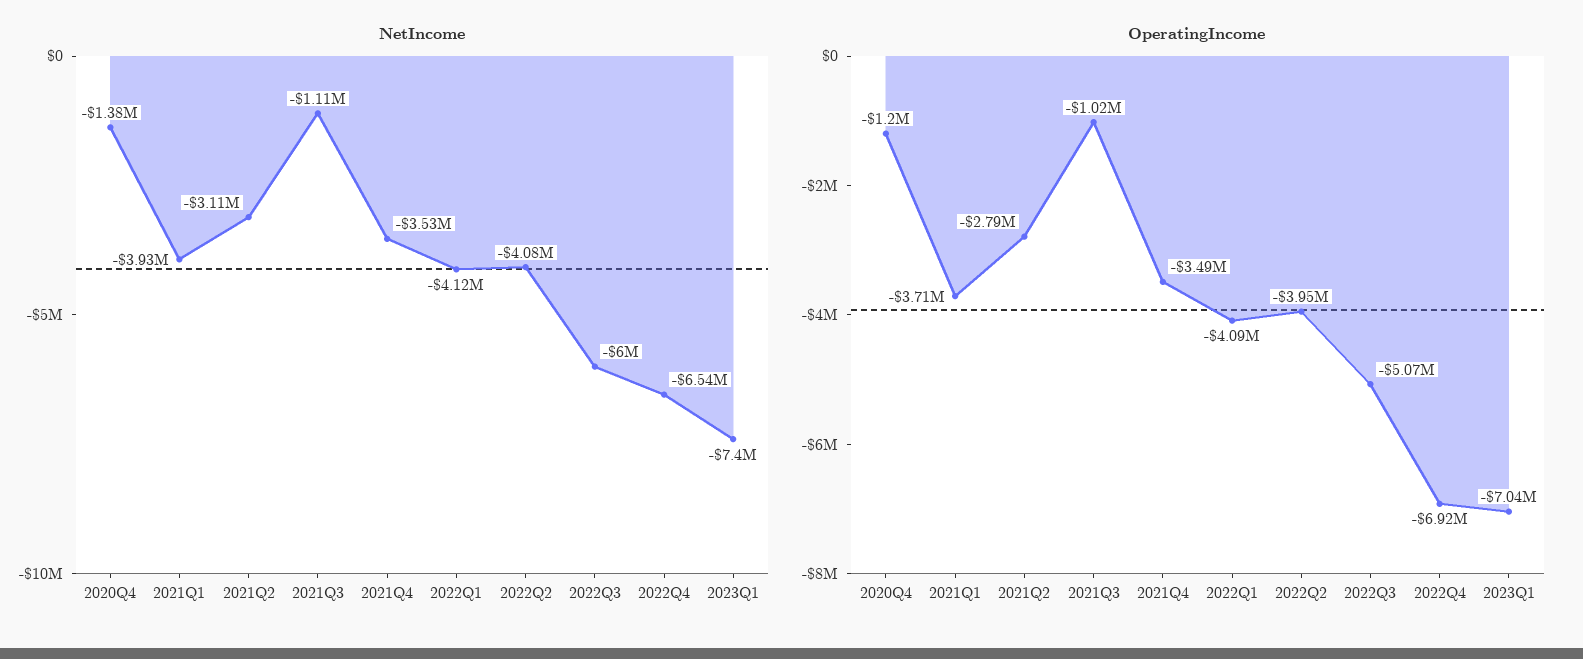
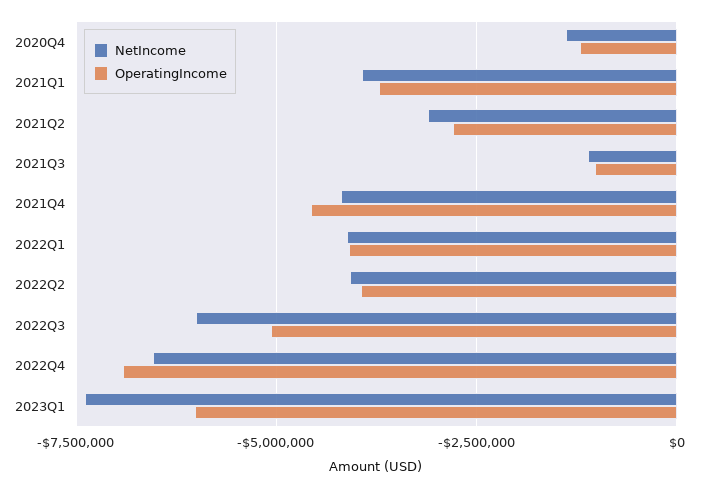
  {
    "NetIncome": {
      "2020Q4": -1380000,
      "2021Q1": -3930000,
      "2021Q2": -3110000,
      "2021Q3": -1110000,
-     "2021Q4": -3530000,
+     "2021Q4": -4250000,
      "2022Q1": -4120000,
      "2022Q2": -4080000,
      "2022Q3": -6000000,
      "2022Q4": -6540000,
      "2023Q1": -7400000
    },
    "OperatingIncome": {
      "2020Q4": -1200000,
      "2021Q1": -3710000,
      "2021Q2": -2790000,
      "2021Q3": -1020000,
-     "2021Q4": -3490000,
+     "2021Q4": -4500000,
      "2022Q1": -4090000,
      "2022Q2": -3950000,
      "2022Q3": -5070000,
      "2022Q4": -6920000,
-     "2023Q1": -7040000
+     "2023Q1": -6000000
    }
  }

